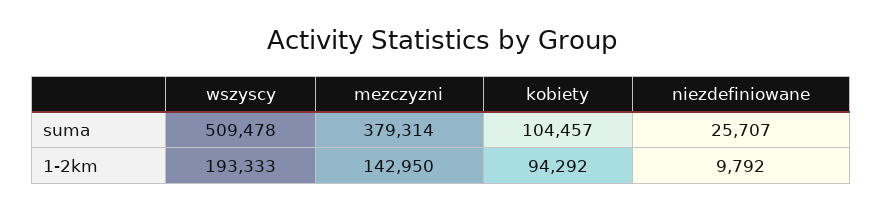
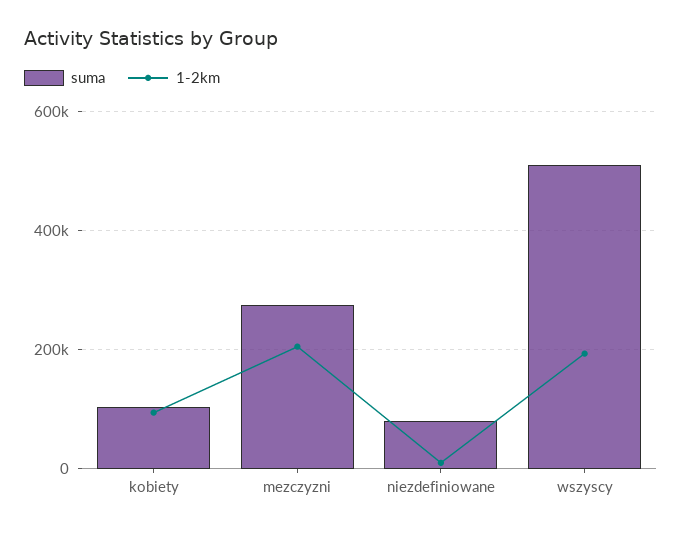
  {
    "suma": {
      "wszyscy": 509478,
-     "mezczyzni": 379314,
+     "mezczyzni": 280000,
      "kobiety": 104457,
-     "niezdefiniowane": 25707
+     "niezdefiniowane": 80000
    },
    "1-2km": {
      "wszyscy": 193333,
-     "mezczyzni": 142950,
+     "mezczyzni": 200000,
      "kobiety": 94292,
      "niezdefiniowane": 9792
    }
  }

